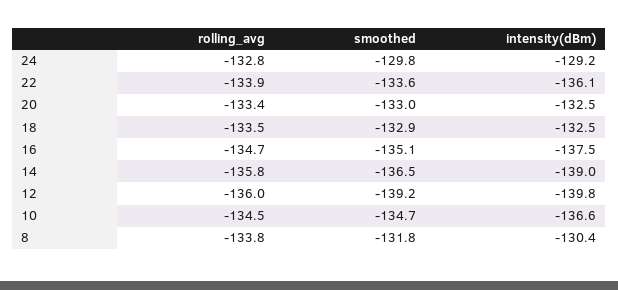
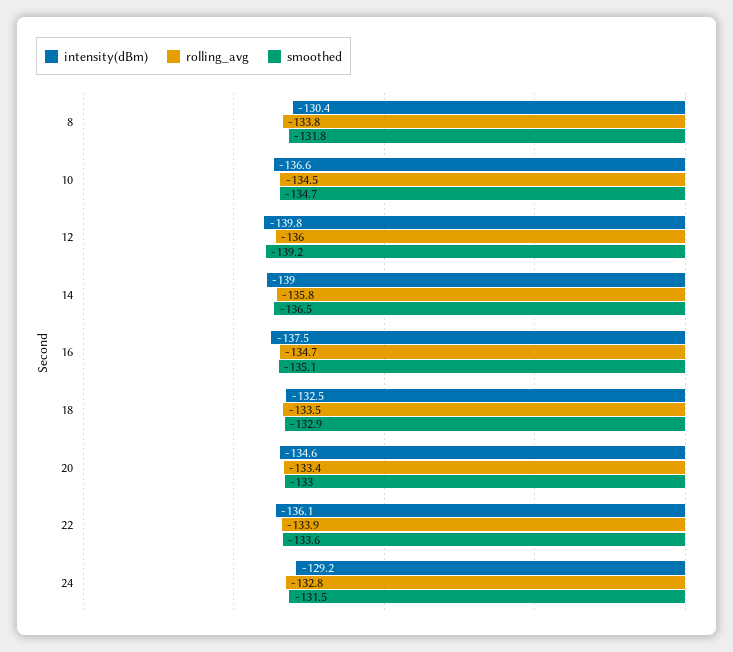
  {
    "rolling_avg": {
      "24": -132.8,
      "22": -133.9,
      "20": -133.4,
      "18": -133.5,
      "16": -134.7,
      "14": -135.8,
      "12": -136,
      "10": -134.5,
      "8": -133.8
    },
    "smoothed": {
-     "24": -129.8,
+     "24": -131.5,
      "22": -133.6,
      "20": -133,
      "18": -132.9,
      "16": -135.1,
      "14": -136.5,
      "12": -139.2,
      "10": -134.7,
      "8": -131.8
    },
    "intensity(dBm)": {
      "24": -129.2,
      "22": -136.1,
-     "20": -132.5,
+     "20": -134.6,
      "18": -132.5,
      "16": -137.5,
      "14": -139,
      "12": -139.8,
      "10": -136.6,
      "8": -130.4
    }
  }

